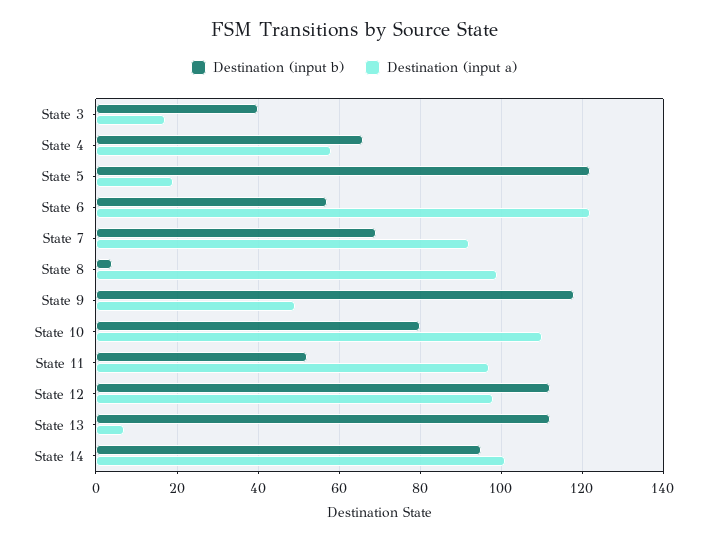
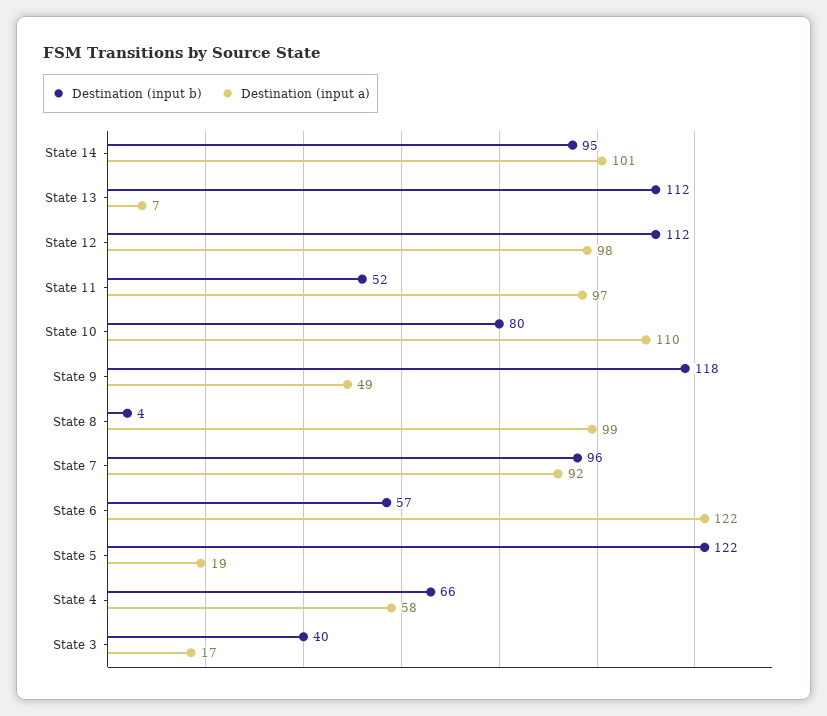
  {
    "Destination (input b)": {
      "State 3": 40,
      "State 4": 66,
      "State 5": 122,
      "State 6": 57,
-     "State 7": 70,
+     "State 7": 96,
      "State 8": 4,
      "State 9": 118,
      "State 10": 80,
      "State 11": 52,
      "State 12": 112,
      "State 13": 112,
      "State 14": 95
    },
    "Destination (input a)": {
      "State 3": 17,
      "State 4": 58,
      "State 5": 19,
      "State 6": 122,
      "State 7": 92,
      "State 8": 99,
      "State 9": 49,
      "State 10": 110,
      "State 11": 97,
      "State 12": 98,
      "State 13": 7,
      "State 14": 101
    }
  }

